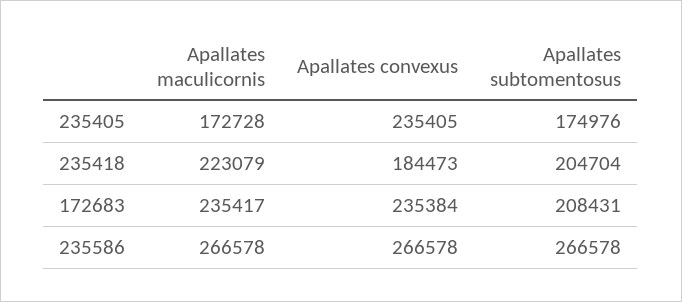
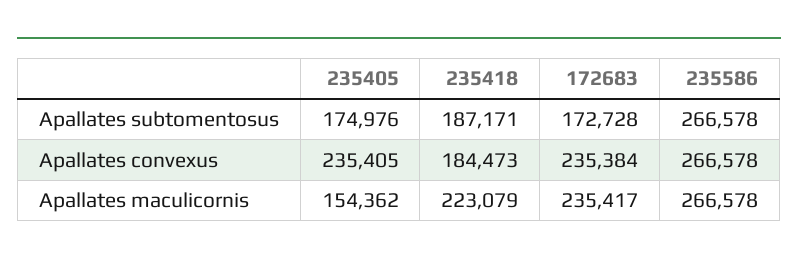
  {
    "Apallates maculicornis": {
-     "235405": 172728,
+     "235405": 154362,
      "235418": 223079,
      "172683": 235417,
      "235586": 266578
    },
    "Apallates convexus": {
      "235405": 235405,
      "235418": 184473,
      "172683": 235384,
      "235586": 266578
    },
    "Apallates subtomentosus": {
      "235405": 174976,
-     "235418": 204704,
+     "235418": 187171,
-     "172683": 208431,
+     "172683": 172728,
      "235586": 266578
    }
  }

